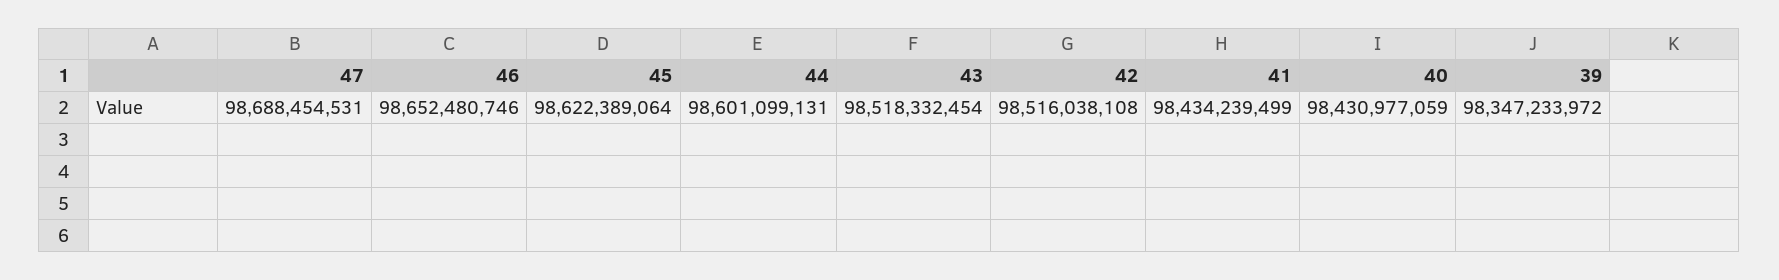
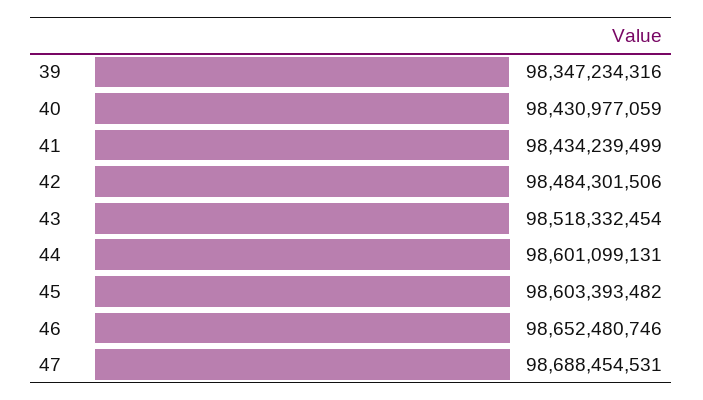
  {
    "47": 98688454531,
    "46": 98652480746,
-   "45": 98622389064,
+   "45": 98603393482,
    "44": 98601099131,
    "43": 98518332454,
-   "42": 98516038108,
+   "42": 98484301506,
    "41": 98434239499,
    "40": 98430977059,
-   "39": 98347233972
+   "39": 98347234316
  }

